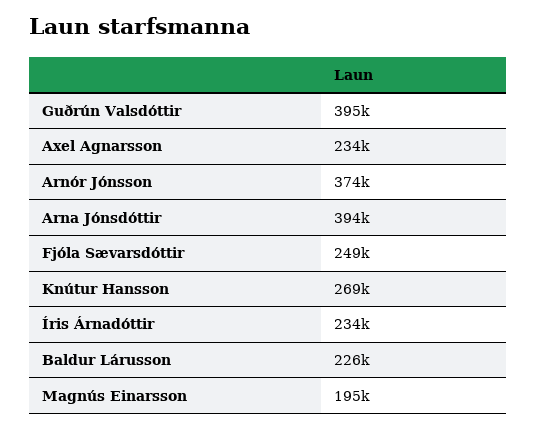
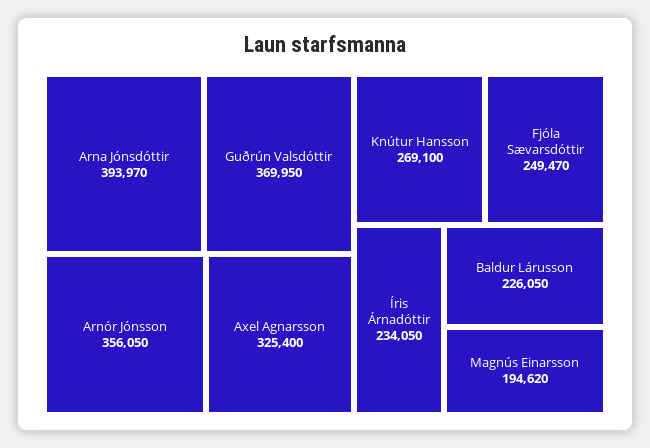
  {
-   "Guðrún Valsdóttir": 395000,
+   "Guðrún Valsdóttir": 369950,
-   "Axel Agnarsson": 234000,
+   "Axel Agnarsson": 325400,
-   "Arnór Jónsson": 374000,
+   "Arnór Jónsson": 356050,
    "Arna Jónsdóttir": 393970,
    "Fjóla Sævarsdóttir": 249470,
    "Knútur Hansson": 269100,
    "Íris Árnadóttir": 234050,
    "Baldur Lárusson": 226050,
    "Magnús Einarsson": 194620
  }

